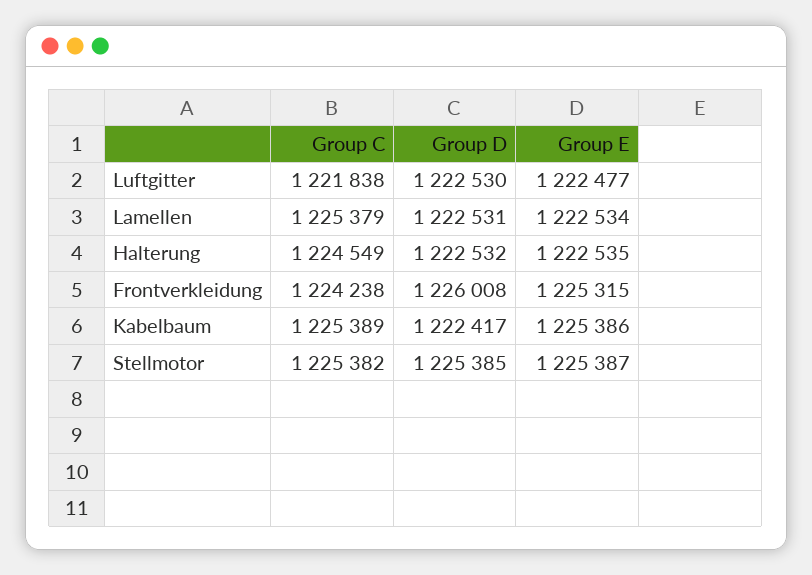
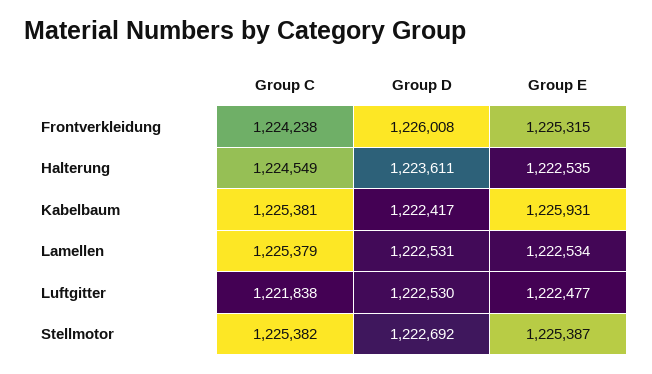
  {
    "Group C": {
      "Luftgitter": 1221838,
      "Lamellen": 1225379,
      "Halterung": 1224549,
      "Frontverkleidung": 1224238,
-     "Kabelbaum": 1225389,
+     "Kabelbaum": 1225381,
      "Stellmotor": 1225382
    },
    "Group D": {
      "Luftgitter": 1222530,
      "Lamellen": 1222531,
-     "Halterung": 1222532,
+     "Halterung": 1223611,
      "Frontverkleidung": 1226008,
      "Kabelbaum": 1222417,
-     "Stellmotor": 1225385
+     "Stellmotor": 1222692
    },
    "Group E": {
      "Luftgitter": 1222477,
      "Lamellen": 1222534,
      "Halterung": 1222535,
      "Frontverkleidung": 1225315,
-     "Kabelbaum": 1225386,
+     "Kabelbaum": 1225931,
      "Stellmotor": 1225387
    }
  }

